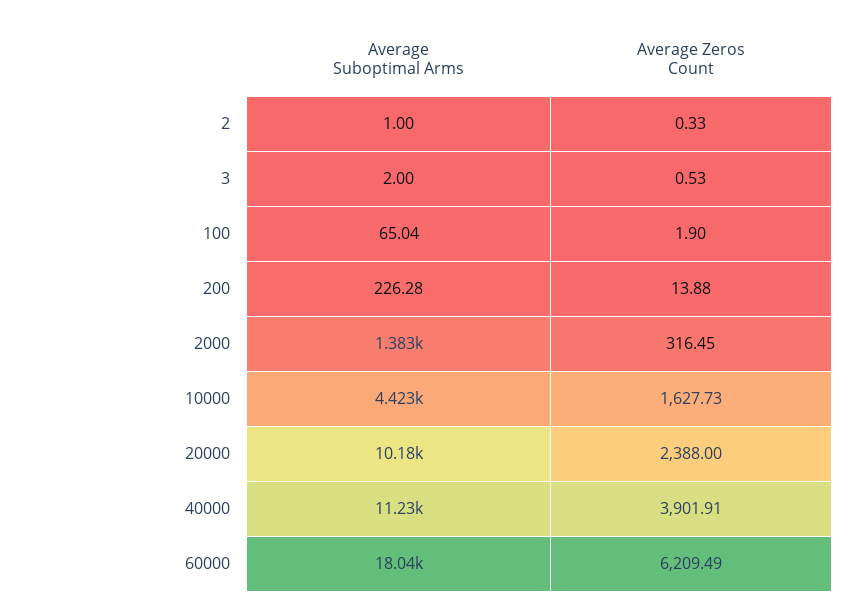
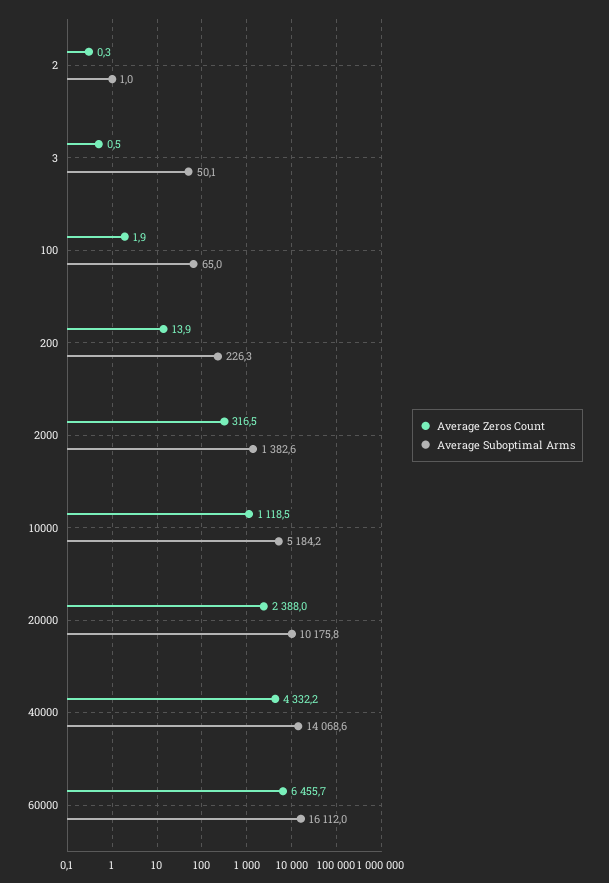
  {
    "Average Suboptimal Arms": {
      "2": 1,
-     "3": 2,
+     "3": 50.1,
      "100": 65.04,
      "200": 226.28,
      "2000": 1382.6,
-     "10000": 4423,
+     "10000": 5184.2,
      "20000": 10175.8,
-     "40000": 11230,
+     "40000": 14068.6,
-     "60000": 18040
+     "60000": 16112
    },
    "Average Zeros Count": {
      "2": 0.33,
      "3": 0.53,
      "100": 1.9,
      "200": 13.88,
      "2000": 316.45,
-     "10000": 1627.73,
+     "10000": 1118.5,
      "20000": 2388,
-     "40000": 3901.91,
+     "40000": 4332.2,
-     "60000": 6209.49
+     "60000": 6455.7
    }
  }

